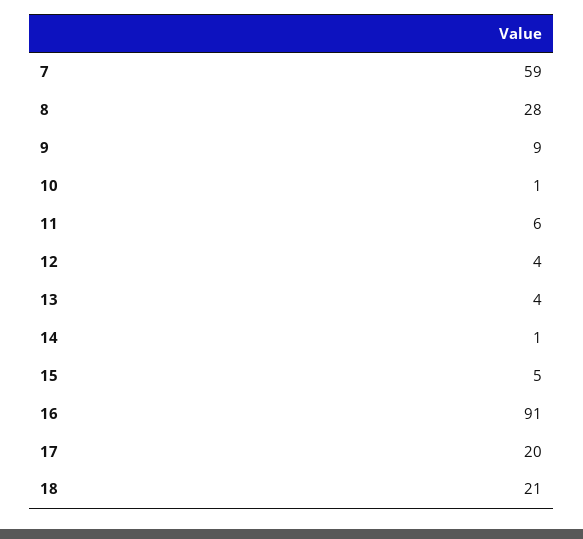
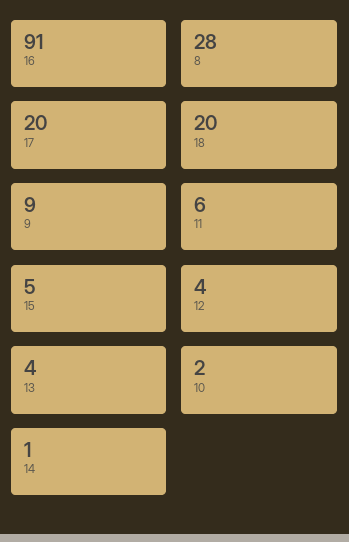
  {
-   "7": 59,
    "8": 28,
    "9": 9,
-   "10": 1,
+   "10": 2,
    "11": 6,
    "12": 4,
    "13": 4,
    "14": 1,
    "15": 5,
    "16": 91,
    "17": 20,
-   "18": 21
+   "18": 20
  }

